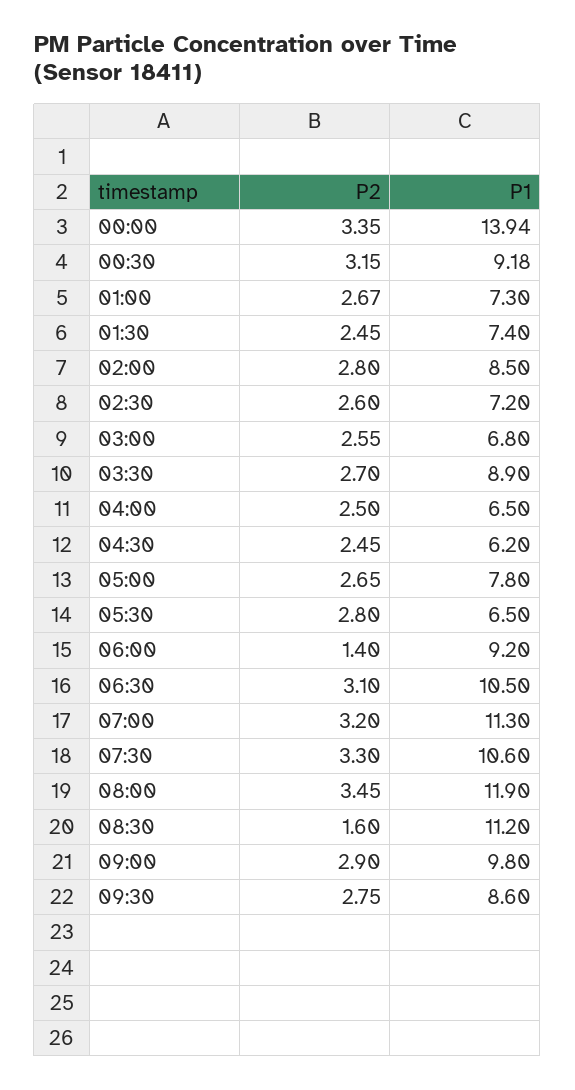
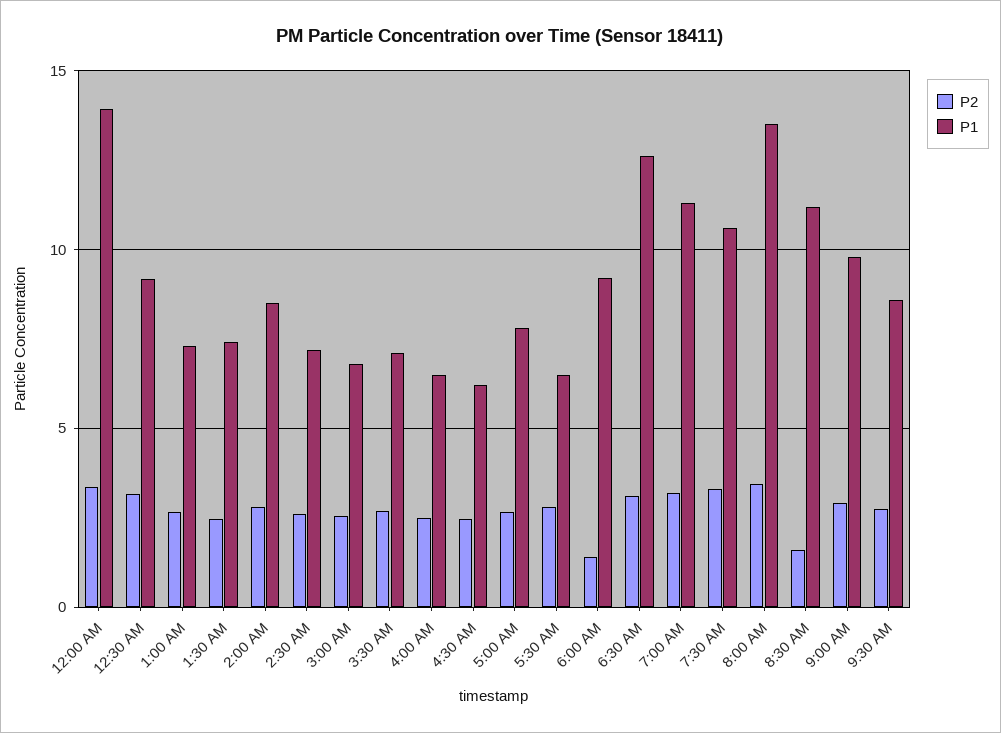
  {
    "P2": {
      "00:00": 3.35,
      "00:30": 3.15,
      "01:00": 2.67,
      "01:30": 2.45,
      "02:00": 2.8,
      "02:30": 2.6,
      "03:00": 2.55,
      "03:30": 2.7,
      "04:00": 2.5,
      "04:30": 2.45,
      "05:00": 2.65,
      "05:30": 2.8,
      "06:00": 1.4,
      "06:30": 3.1,
      "07:00": 3.2,
      "07:30": 3.3,
      "08:00": 3.45,
      "08:30": 1.6,
      "09:00": 2.9,
      "09:30": 2.75
    },
    "P1": {
      "00:00": 13.94,
      "00:30": 9.18,
      "01:00": 7.3,
      "01:30": 7.4,
      "02:00": 8.5,
      "02:30": 7.2,
      "03:00": 6.8,
-     "03:30": 8.9,
+     "03:30": 7,
      "04:00": 6.5,
      "04:30": 6.2,
      "05:00": 7.8,
      "05:30": 6.5,
      "06:00": 9.2,
-     "06:30": 10.5,
+     "06:30": 12.5,
      "07:00": 11.3,
      "07:30": 10.6,
-     "08:00": 11.9,
+     "08:00": 13.5,
      "08:30": 11.2,
      "09:00": 9.8,
      "09:30": 8.6
    }
  }

